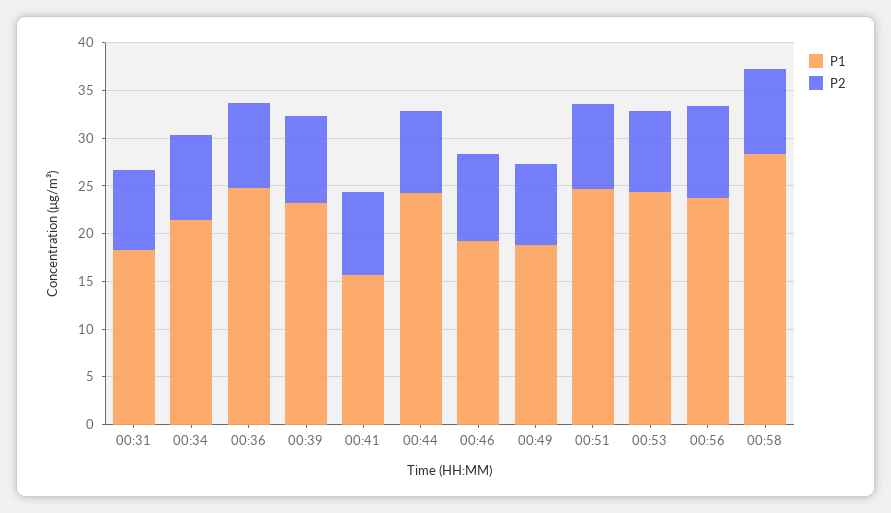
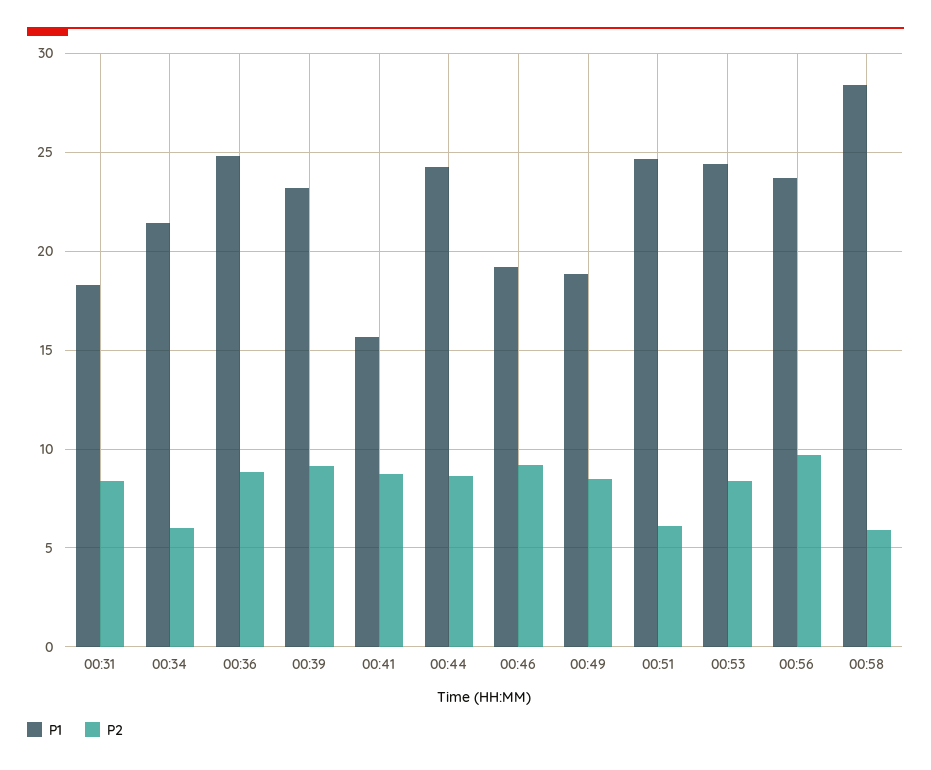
  {
    "P1": {
      "00:31": 18.5,
      "00:34": 21.5,
      "00:36": 25,
      "00:39": 23,
      "00:41": 15.5,
      "00:44": 24.5,
      "00:46": 19,
      "00:49": 19,
      "00:51": 24.5,
      "00:53": 24.5,
      "00:56": 23.5,
      "00:58": 28.5
    },
    "P2": {
      "00:31": 8.5,
-     "00:34": 9,
+     "00:34": 6,
      "00:36": 9,
      "00:39": 9,
      "00:41": 8.5,
      "00:44": 8.5,
      "00:46": 9,
      "00:49": 8.5,
-     "00:51": 9,
+     "00:51": 6,
      "00:53": 8.5,
      "00:56": 9.5,
-     "00:58": 9
+     "00:58": 6
    }
  }

